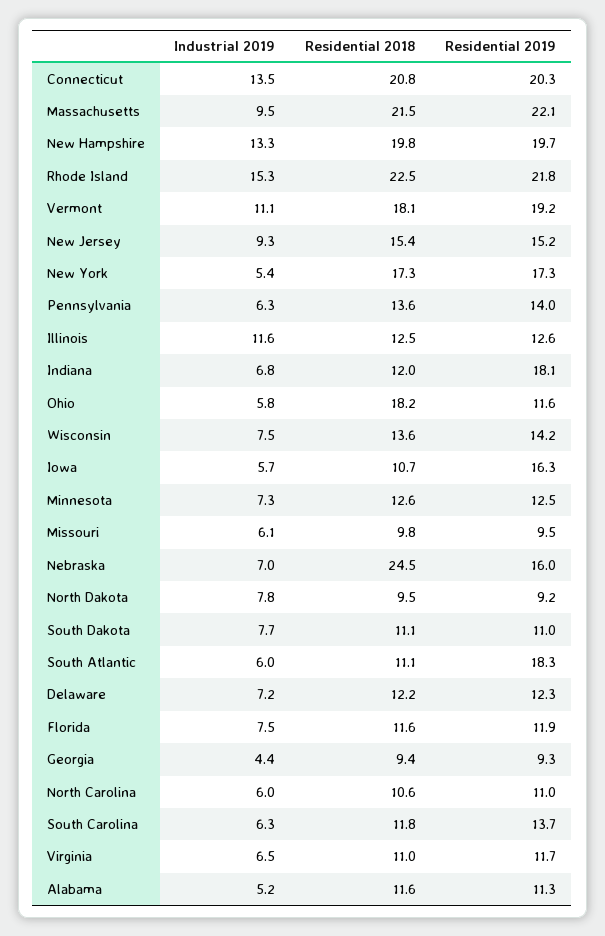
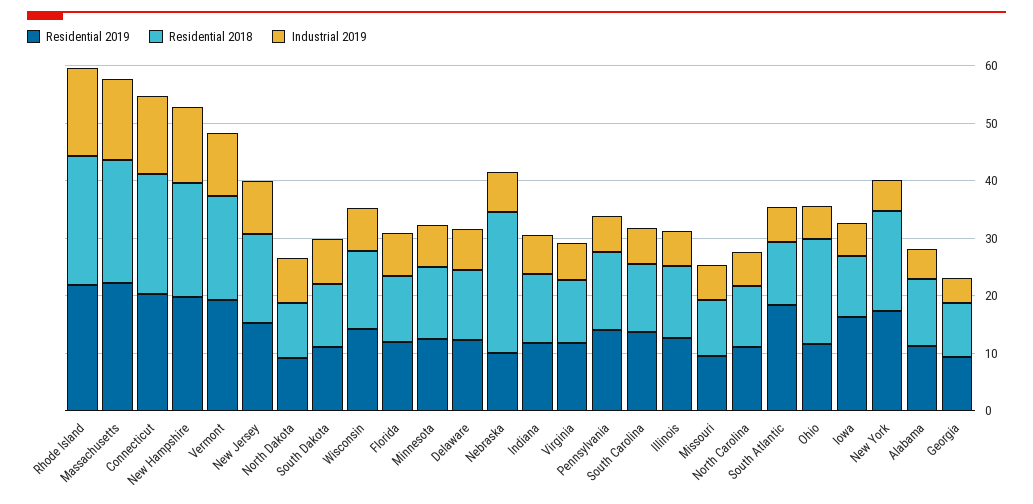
  {
    "Industrial 2019": {
      "Connecticut": 13.5,
-     "Massachusetts": 9.5,
+     "Massachusetts": 14,
      "New Hampshire": 13.3,
      "Rhode Island": 15.3,
      "Vermont": 11.1,
      "New Jersey": 9.3,
      "New York": 5.4,
      "Pennsylvania": 6.3,
-     "Illinois": 11.6,
+     "Illinois": 6,
      "Indiana": 6.8,
      "Ohio": 5.8,
      "Wisconsin": 7.5,
      "Iowa": 5.7,
      "Minnesota": 7.3,
      "Missouri": 6.1,
      "Nebraska": 7,
      "North Dakota": 7.8,
      "South Dakota": 7.7,
      "South Atlantic": 6,
      "Delaware": 7.2,
      "Florida": 7.5,
      "Georgia": 4.4,
      "North Carolina": 6,
      "South Carolina": 6.3,
      "Virginia": 6.5,
      "Alabama": 5.2
    },
    "Residential 2018": {
      "Connecticut": 20.8,
      "Massachusetts": 21.5,
      "New Hampshire": 19.8,
      "Rhode Island": 22.5,
      "Vermont": 18.1,
      "New Jersey": 15.4,
      "New York": 17.3,
      "Pennsylvania": 13.6,
      "Illinois": 12.5,
      "Indiana": 12,
      "Ohio": 18.2,
      "Wisconsin": 13.6,
      "Iowa": 10.7,
      "Minnesota": 12.6,
      "Missouri": 9.8,
      "Nebraska": 24.5,
      "North Dakota": 9.5,
      "South Dakota": 11.1,
      "South Atlantic": 11.1,
      "Delaware": 12.2,
      "Florida": 11.6,
      "Georgia": 9.4,
      "North Carolina": 10.6,
      "South Carolina": 11.8,
      "Virginia": 11,
      "Alabama": 11.6
    },
    "Residential 2019": {
      "Connecticut": 20.3,
      "Massachusetts": 22.1,
      "New Hampshire": 19.7,
      "Rhode Island": 21.8,
      "Vermont": 19.2,
      "New Jersey": 15.2,
      "New York": 17.3,
      "Pennsylvania": 14,
      "Illinois": 12.6,
-     "Indiana": 18.1,
+     "Indiana": 12,
      "Ohio": 11.6,
      "Wisconsin": 14.2,
      "Iowa": 16.3,
      "Minnesota": 12.5,
      "Missouri": 9.5,
-     "Nebraska": 16,
+     "Nebraska": 10,
      "North Dakota": 9.2,
      "South Dakota": 11,
      "South Atlantic": 18.3,
      "Delaware": 12.3,
      "Florida": 11.9,
      "Georgia": 9.3,
      "North Carolina": 11,
      "South Carolina": 13.7,
      "Virginia": 11.7,
      "Alabama": 11.3
    }
  }

